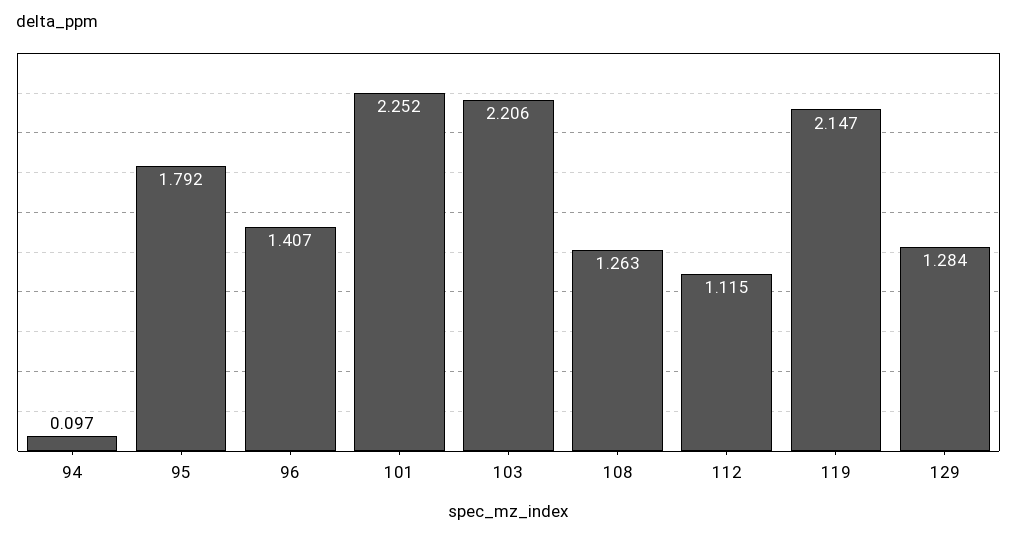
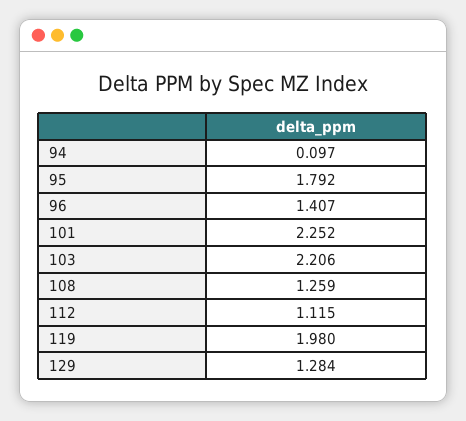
  {
    "94": 0.097,
    "95": 1.792,
    "96": 1.407,
    "101": 2.252,
    "103": 2.206,
-   "108": 1.263,
+   "108": 1.259,
    "112": 1.115,
-   "119": 2.147,
+   "119": 1.98,
    "129": 1.284
  }

